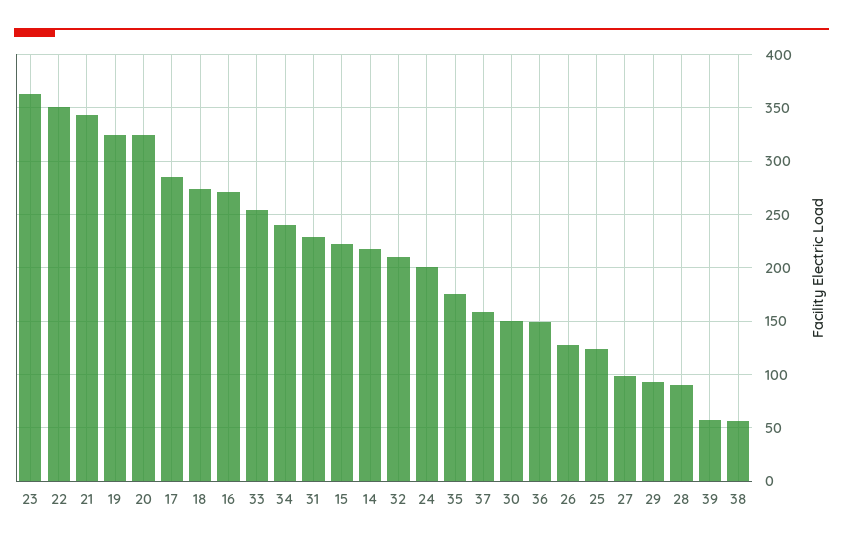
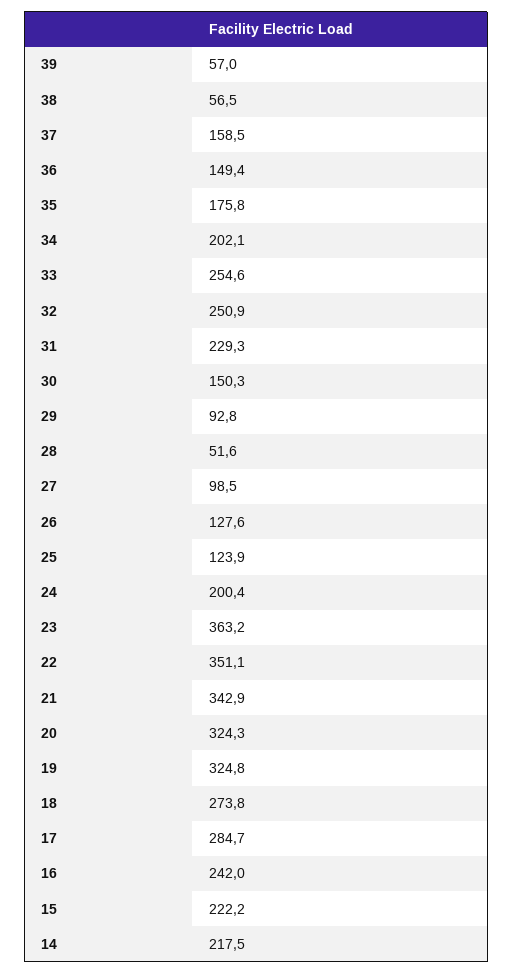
  {
    "23": 363.2,
    "22": 351.1,
    "21": 342.9,
    "19": 324.8,
    "20": 324.3,
    "17": 284.7,
    "18": 273.8,
-   "16": 270,
+   "16": 242,
    "33": 254.6,
-   "34": 240,
+   "34": 202.1,
    "31": 229.3,
    "15": 222.2,
    "14": 217.5,
-   "32": 210,
+   "32": 250.9,
    "24": 200.4,
    "35": 175.8,
    "37": 158.5,
    "30": 150.3,
    "36": 149.4,
    "26": 127.6,
    "25": 123.9,
    "27": 98.5,
    "29": 92.8,
-   "28": 90,
+   "28": 51.6,
    "39": 57,
    "38": 56.5
  }

